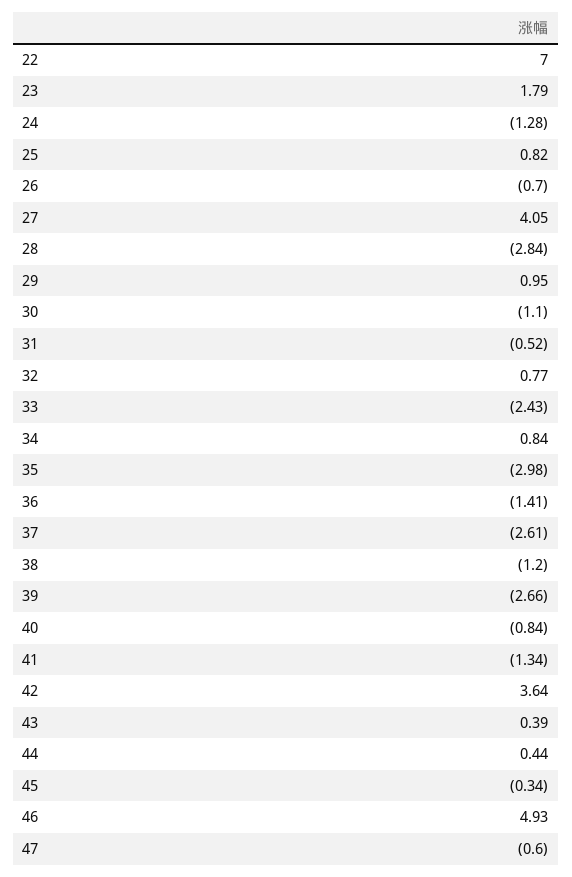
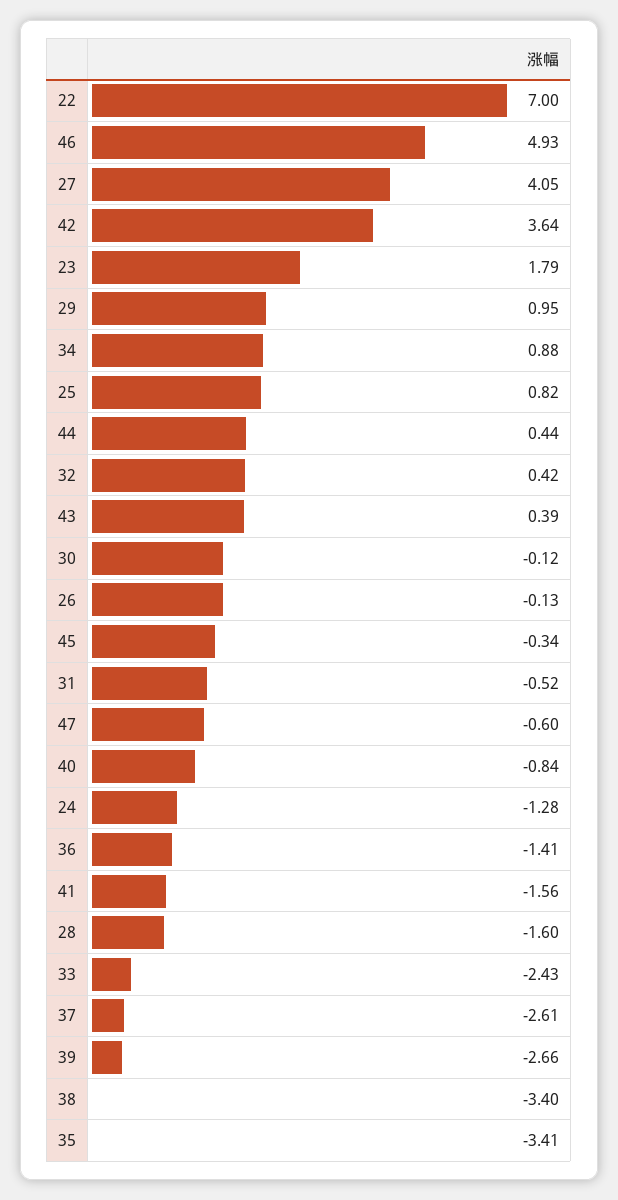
  {
    "22": 7,
    "23": 1.79,
    "24": -1.28,
    "25": 0.82,
-   "26": -0.7,
+   "26": -0.13,
    "27": 4.05,
-   "28": -2.84,
+   "28": -1.6,
    "29": 0.95,
-   "30": -1.1,
+   "30": -0.12,
    "31": -0.52,
-   "32": 0.77,
+   "32": 0.42,
    "33": -2.43,
-   "34": 0.84,
+   "34": 0.88,
-   "35": -2.98,
+   "35": -3.41,
    "36": -1.41,
    "37": -2.61,
-   "38": -1.2,
+   "38": -3.4,
    "39": -2.66,
    "40": -0.84,
-   "41": -1.34,
+   "41": -1.56,
    "42": 3.64,
    "43": 0.39,
    "44": 0.44,
    "45": -0.34,
    "46": 4.93,
    "47": -0.6
  }

